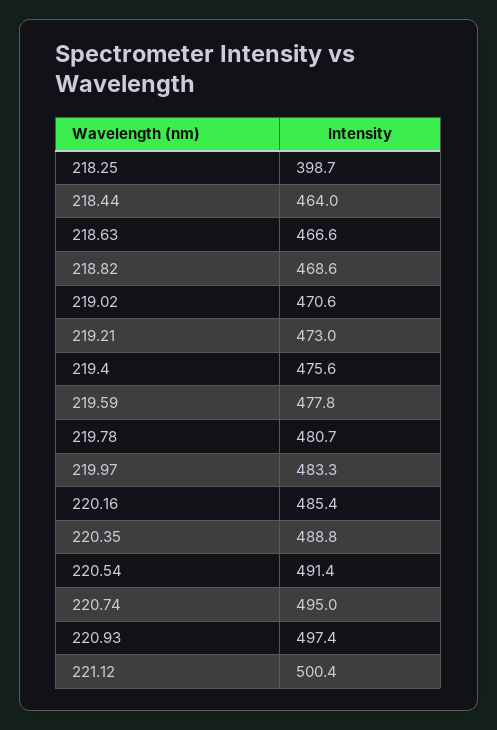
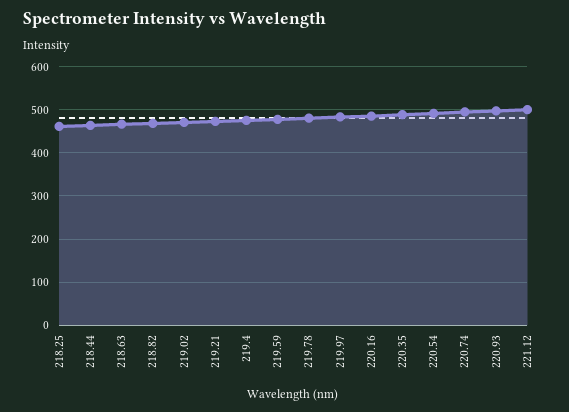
  {
-   "218.25": 398.7,
+   "218.25": 460,
    "218.44": 464,
    "218.63": 466.6,
    "218.82": 468.6,
    "219.02": 470.6,
    "219.21": 473,
    "219.4": 475.6,
    "219.59": 477.8,
    "219.78": 480.7,
    "219.97": 483.3,
    "220.16": 485.4,
    "220.35": 488.8,
    "220.54": 491.4,
    "220.74": 495,
    "220.93": 497.4,
    "221.12": 500.4
  }

